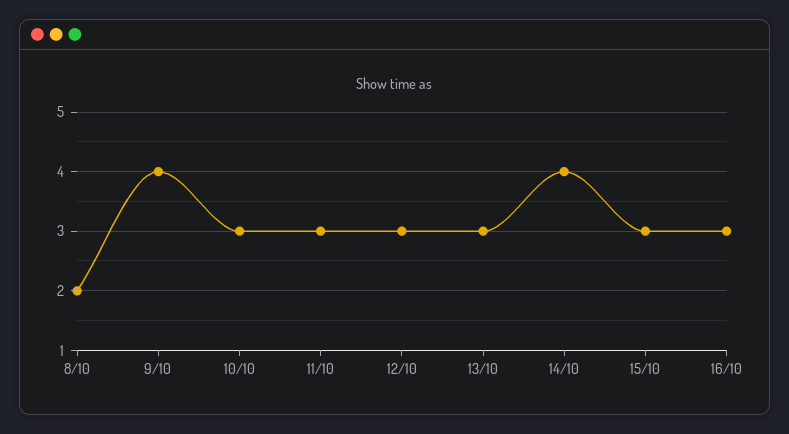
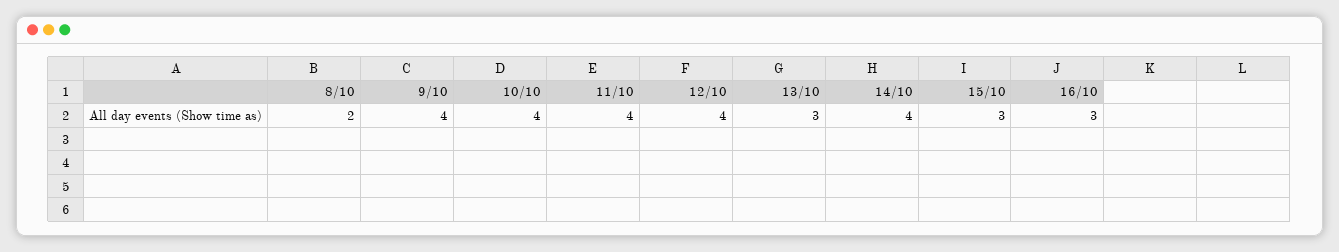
  {
    "8/10": 2,
    "9/10": 4,
-   "10/10": 3,
+   "10/10": 4,
-   "11/10": 3,
+   "11/10": 4,
-   "12/10": 3,
+   "12/10": 4,
    "13/10": 3,
    "14/10": 4,
    "15/10": 3,
    "16/10": 3
  }

